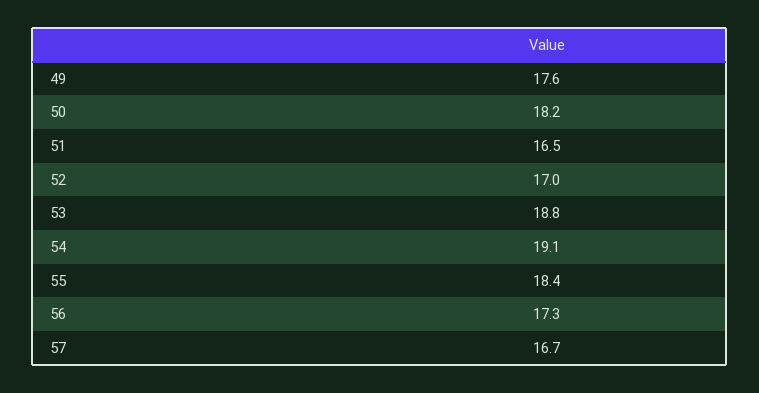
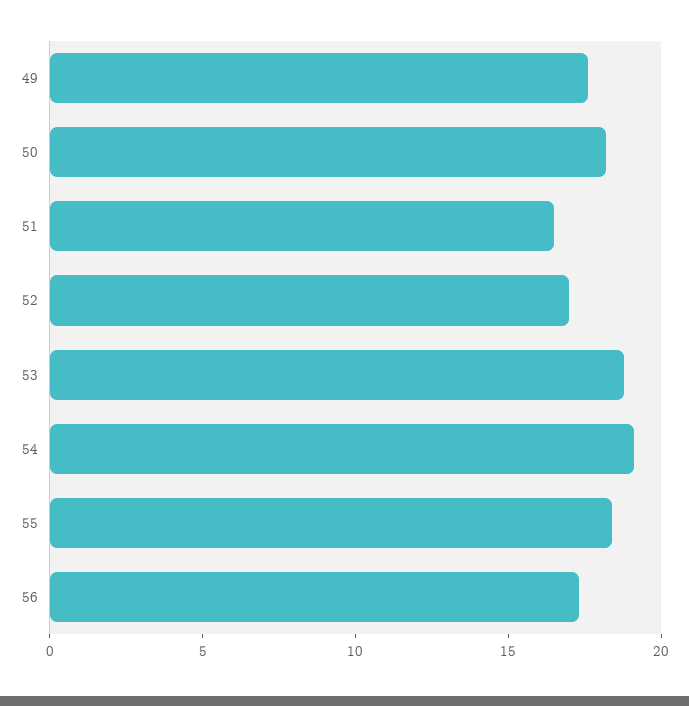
  {
    "49": 17.6,
    "50": 18.2,
    "51": 16.5,
    "52": 17,
    "53": 18.8,
    "54": 19.1,
    "55": 18.4,
-   "56": 17.3,
+   "56": 17.3
-   "57": 16.7
  }

